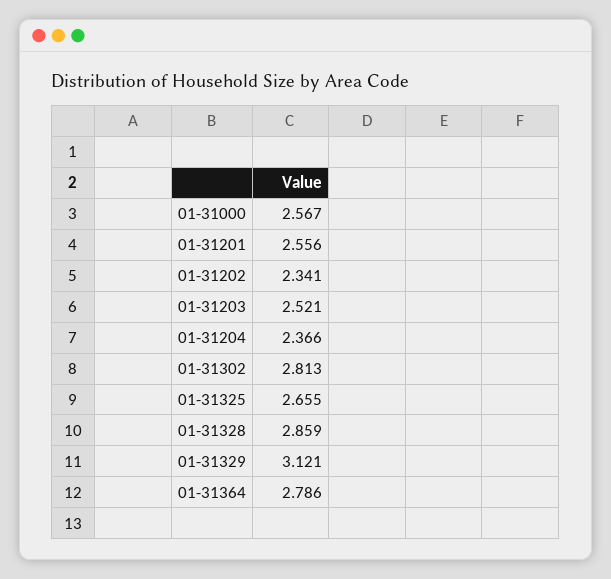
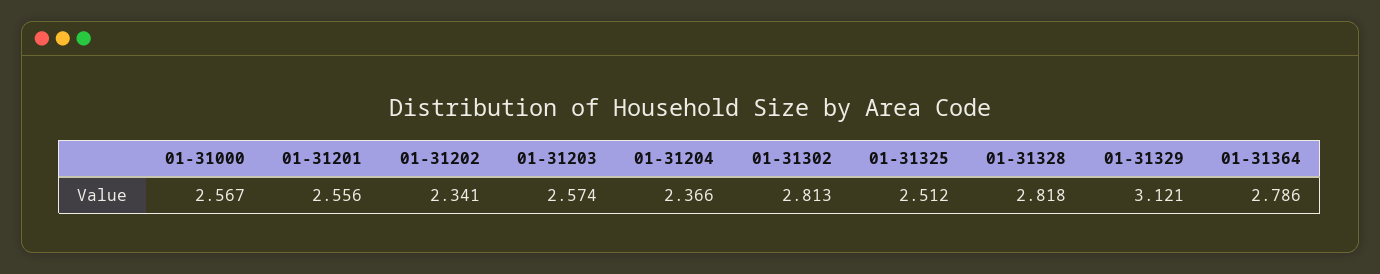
  {
    "01-31000": 2.567,
    "01-31201": 2.556,
    "01-31202": 2.341,
-   "01-31203": 2.521,
+   "01-31203": 2.574,
    "01-31204": 2.366,
    "01-31302": 2.813,
-   "01-31325": 2.655,
+   "01-31325": 2.512,
-   "01-31328": 2.859,
+   "01-31328": 2.818,
    "01-31329": 3.121,
    "01-31364": 2.786
  }

